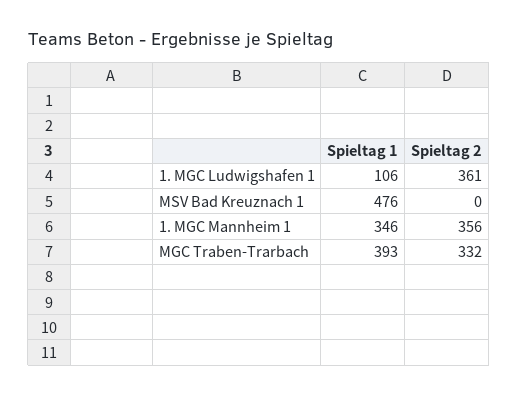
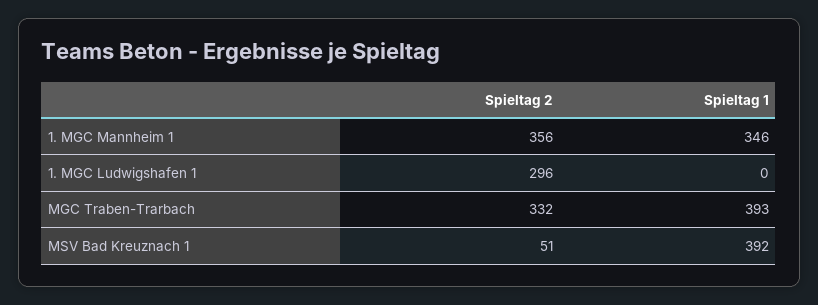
  {
    "Spieltag 1": {
-     "1. MGC Ludwigshafen 1": 106,
+     "1. MGC Ludwigshafen 1": 0,
-     "MSV Bad Kreuznach 1": 476,
+     "MSV Bad Kreuznach 1": 392,
      "1. MGC Mannheim 1": 346,
      "MGC Traben-Trarbach": 393
    },
    "Spieltag 2": {
-     "1. MGC Ludwigshafen 1": 361,
+     "1. MGC Ludwigshafen 1": 296,
-     "MSV Bad Kreuznach 1": 0,
+     "MSV Bad Kreuznach 1": 51,
      "1. MGC Mannheim 1": 356,
      "MGC Traben-Trarbach": 332
    }
  }

